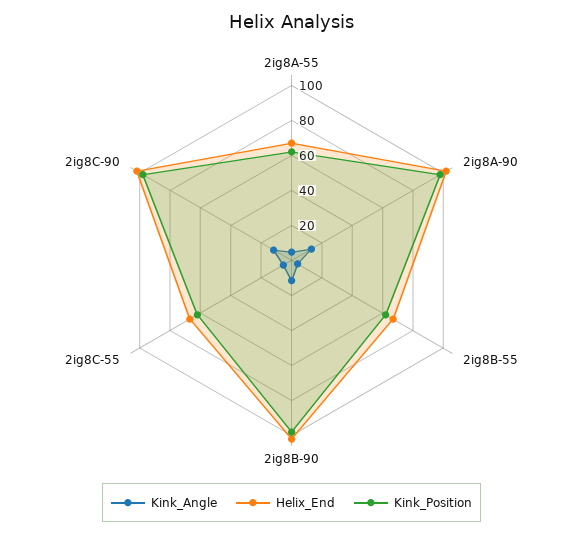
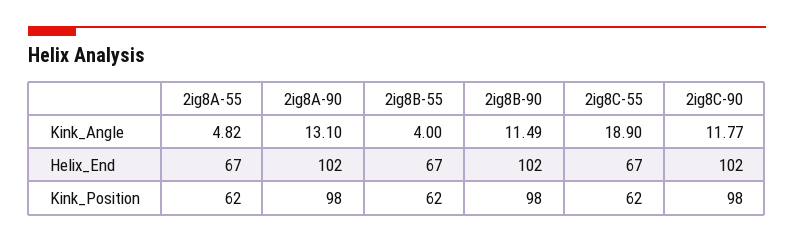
  {
    "Kink_Angle": {
      "2ig8A-55": 4.82,
      "2ig8A-90": 13.1,
      "2ig8B-55": 4,
      "2ig8B-90": 11.49,
-     "2ig8C-55": 5,
+     "2ig8C-55": 18.9,
      "2ig8C-90": 11.77
    },
    "Helix_End": {
      "2ig8A-55": 67,
      "2ig8A-90": 102,
      "2ig8B-55": 67,
      "2ig8B-90": 102,
      "2ig8C-55": 67,
      "2ig8C-90": 102
    },
    "Kink_Position": {
      "2ig8A-55": 62,
      "2ig8A-90": 98,
      "2ig8B-55": 62,
      "2ig8B-90": 98,
      "2ig8C-55": 62,
      "2ig8C-90": 98
    }
  }

